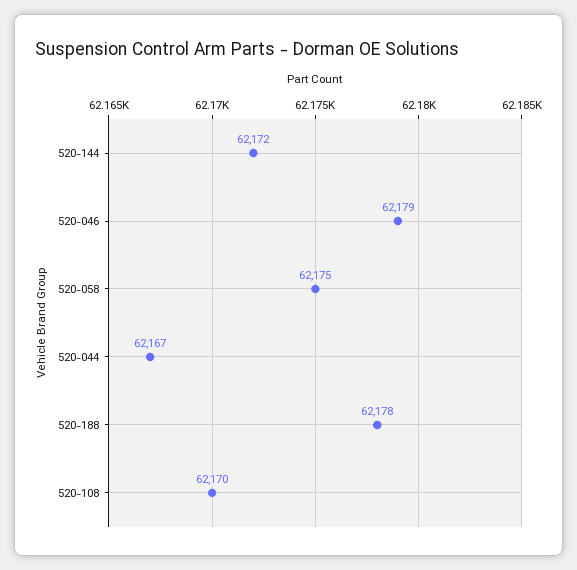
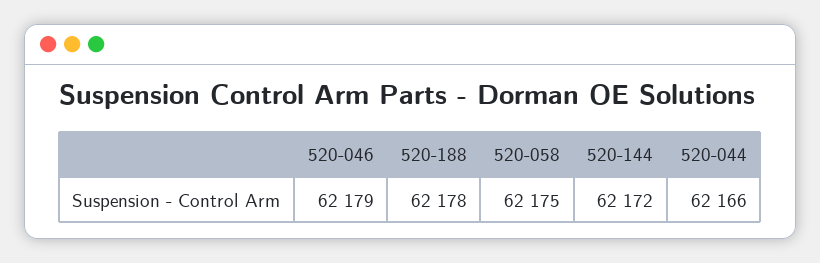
  {
    "520-144": 62172,
    "520-046": 62179,
    "520-058": 62175,
-   "520-044": 62167,
+   "520-044": 62166,
-   "520-188": 62178,
+   "520-188": 62178
-   "520-108": 62170
  }

